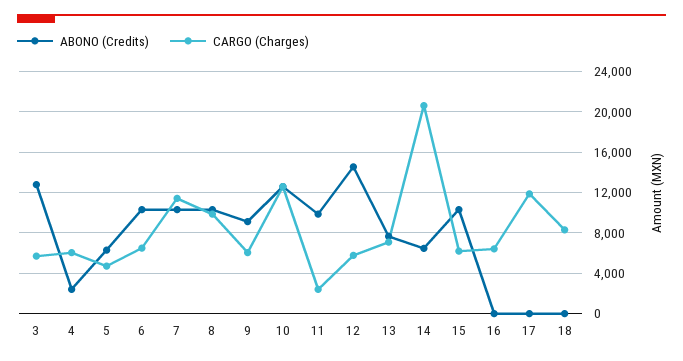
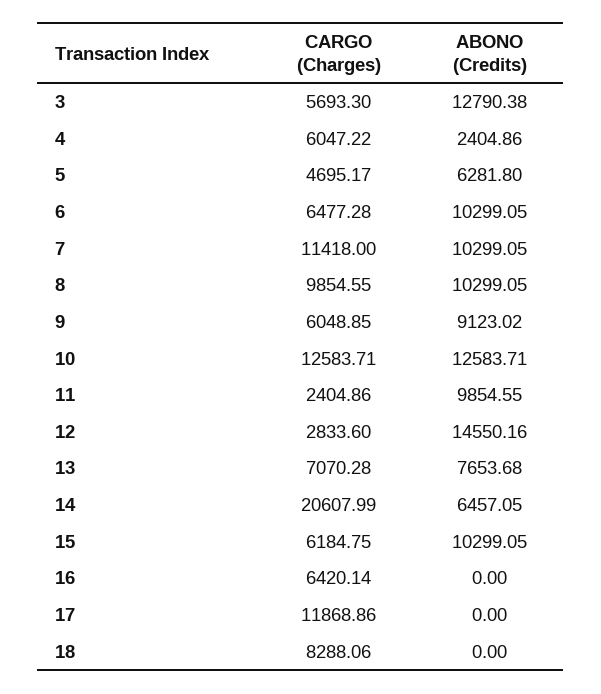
  {
    "ABONO (Credits)": {
      "3": 12790.38,
      "4": 2404.86,
      "5": 6281.8,
      "6": 10299.05,
      "7": 10299.05,
      "8": 10299.05,
      "9": 9123.02,
      "10": 12583.71,
      "11": 9854.55,
      "12": 14550.16,
      "13": 7653.68,
      "14": 6457.05,
      "15": 10299.05,
      "16": 0,
      "17": 0,
      "18": 0
    },
    "CARGO (Charges)": {
      "3": 5693.3,
      "4": 6047.22,
      "5": 4695.17,
      "6": 6477.28,
      "7": 11418,
      "8": 9854.55,
      "9": 6048.85,
      "10": 12583.71,
      "11": 2404.86,
-     "12": 6000,
+     "12": 2833.6,
      "13": 7070.28,
      "14": 20607.99,
      "15": 6184.75,
      "16": 6420.14,
      "17": 11868.86,
      "18": 8288.06
    }
  }

